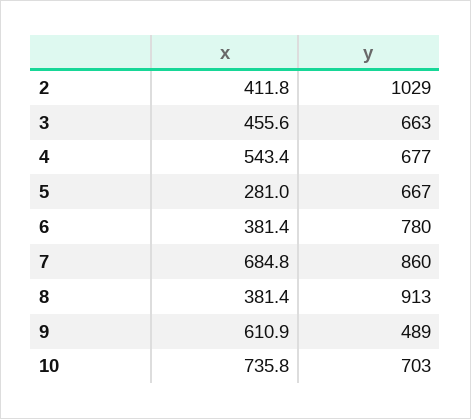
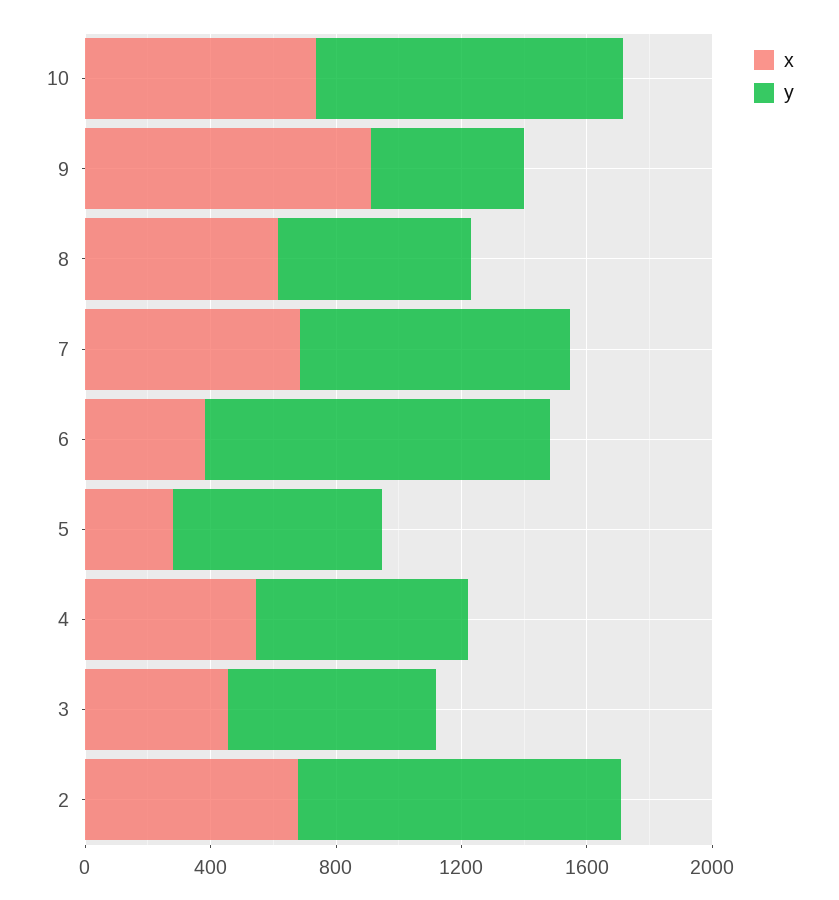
  {
    "x": {
-     "2": 411.8,
+     "2": 700,
      "3": 455.6,
      "4": 543.4,
      "5": 281,
      "6": 381.4,
      "7": 684.8,
-     "8": 381.4,
+     "8": 600,
-     "9": 610.9,
+     "9": 900,
      "10": 735.8
    },
    "y": {
      "2": 1029,
      "3": 663,
      "4": 677,
      "5": 667,
-     "6": 780,
+     "6": 1100,
      "7": 860,
-     "8": 913,
+     "8": 600,
      "9": 489,
-     "10": 703
+     "10": 1000
    }
  }

